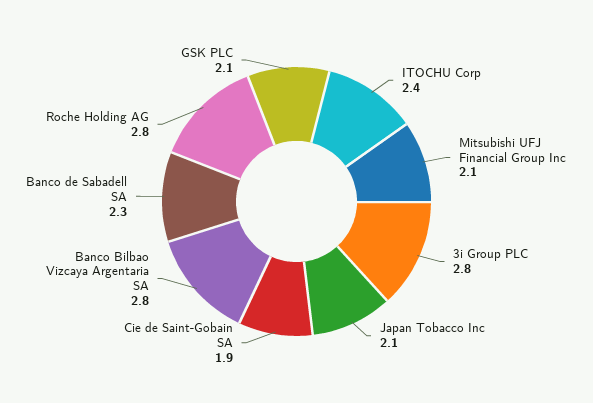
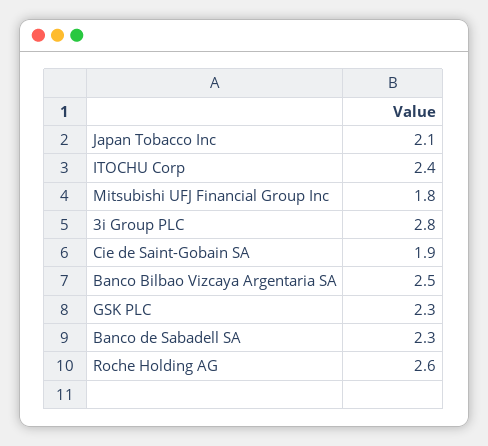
  {
    "ITOCHU Corp": 2.4,
-   "Mitsubishi UFJ Financial Group Inc": 2.1,
+   "Mitsubishi UFJ Financial Group Inc": 1.8,
    "3i Group PLC": 2.8,
    "Japan Tobacco Inc": 2.1,
    "Cie de Saint-Gobain SA": 1.9,
-   "Banco Bilbao Vizcaya Argentaria SA": 2.8,
+   "Banco Bilbao Vizcaya Argentaria SA": 2.5,
    "Banco de Sabadell SA": 2.3,
-   "Roche Holding AG": 2.8,
+   "Roche Holding AG": 2.6,
-   "GSK PLC": 2.1
+   "GSK PLC": 2.3
  }

